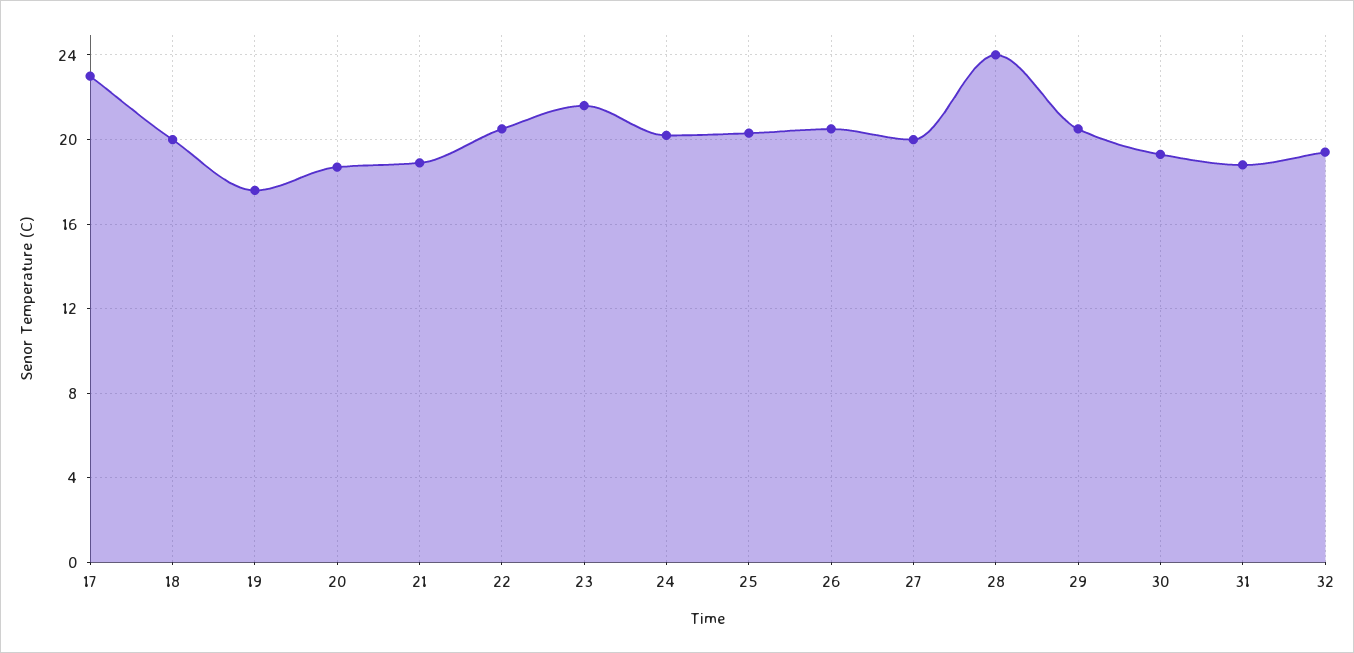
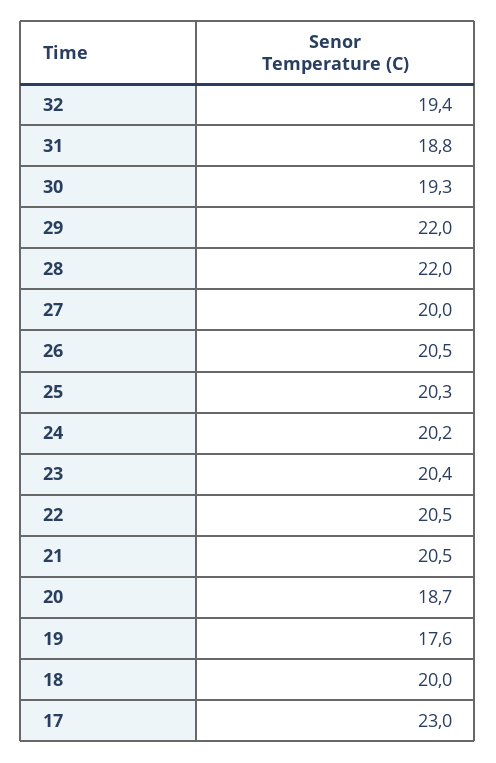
  {
    "17": 23,
    "18": 20,
    "19": 17.6,
    "20": 18.7,
-   "21": 19,
+   "21": 20.5,
    "22": 20.5,
-   "23": 21.5,
+   "23": 20.4,
    "24": 20.2,
    "25": 20.3,
    "26": 20.5,
    "27": 20,
-   "28": 24,
+   "28": 22,
-   "29": 20.5,
+   "29": 22,
    "30": 19.3,
    "31": 18.8,
    "32": 19.4
  }

